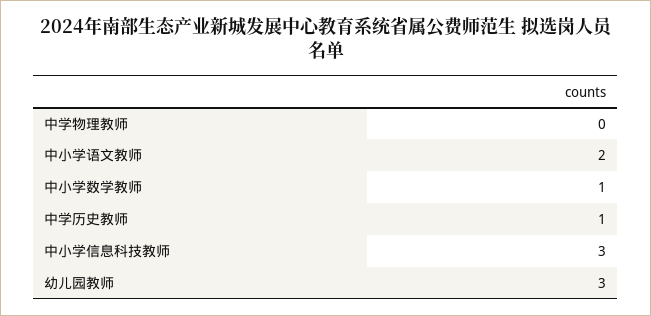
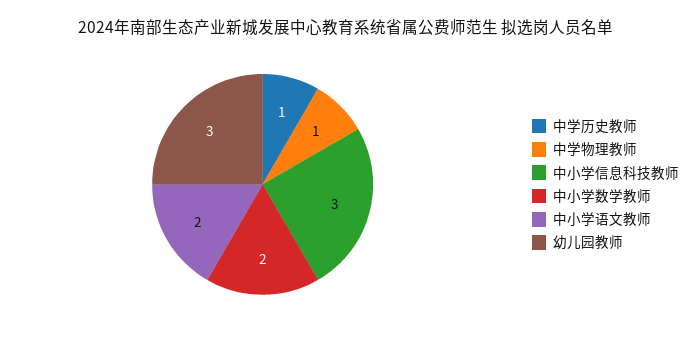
  {
-   "中学物理教师": 0,
+   "中学物理教师": 1,
    "中小学语文教师": 2,
-   "中小学数学教师": 1,
+   "中小学数学教师": 2,
    "中学历史教师": 1,
    "中小学信息科技教师": 3,
    "幼儿园教师": 3
  }

